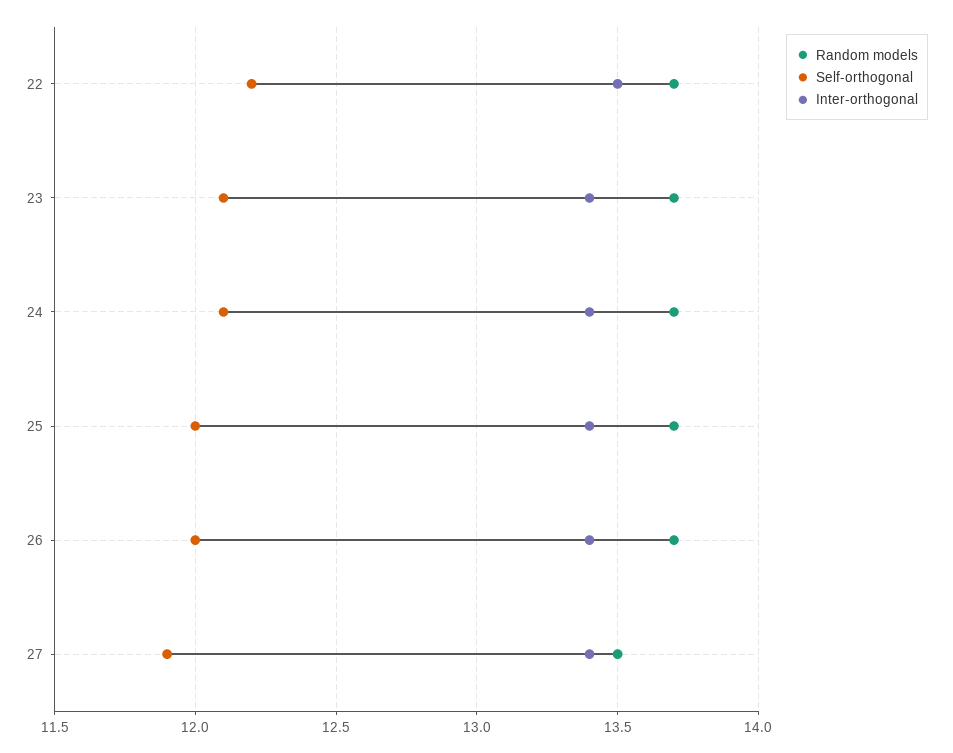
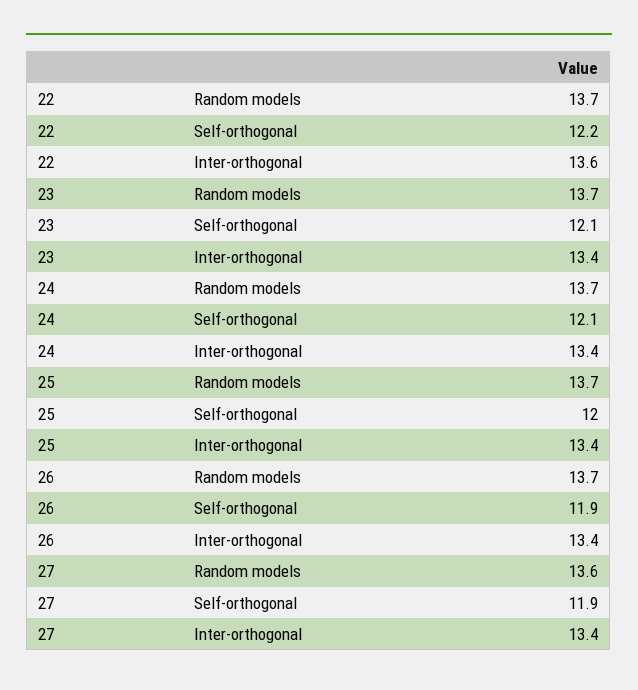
  {
    "Random models": {
      "22": 13.7,
      "23": 13.7,
      "24": 13.7,
      "25": 13.7,
      "26": 13.7,
-     "27": 13.5
+     "27": 13.6
    },
    "Self-orthogonal": {
      "22": 12.2,
      "23": 12.1,
      "24": 12.1,
      "25": 12,
-     "26": 12,
+     "26": 11.9,
      "27": 11.9
    },
    "Inter-orthogonal": {
-     "22": 13.5,
+     "22": 13.6,
      "23": 13.4,
      "24": 13.4,
      "25": 13.4,
      "26": 13.4,
      "27": 13.4
    }
  }

